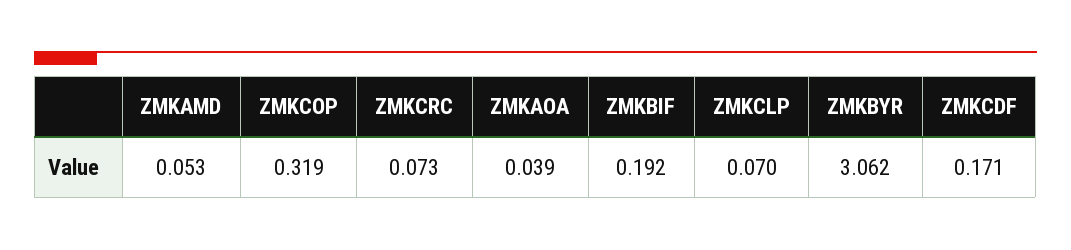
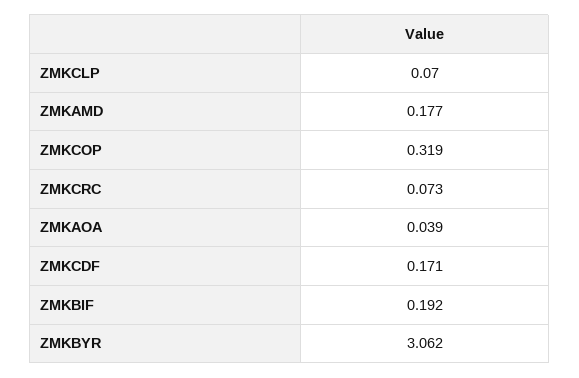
  {
-   "ZMKAMD": 0.053,
+   "ZMKAMD": 0.177,
    "ZMKCOP": 0.319,
    "ZMKCRC": 0.073,
    "ZMKAOA": 0.039,
    "ZMKBIF": 0.192,
    "ZMKCLP": 0.07,
    "ZMKBYR": 3.062,
    "ZMKCDF": 0.171
  }

